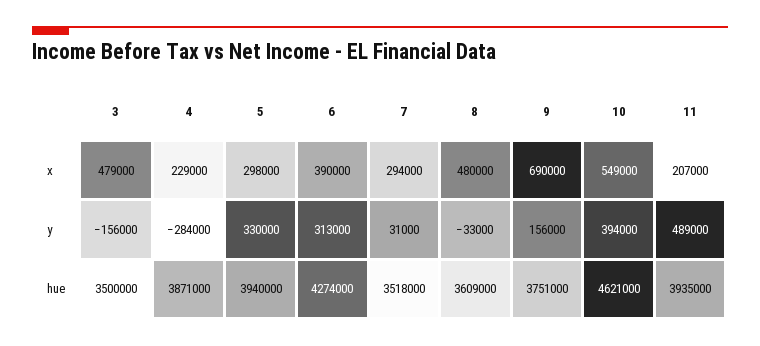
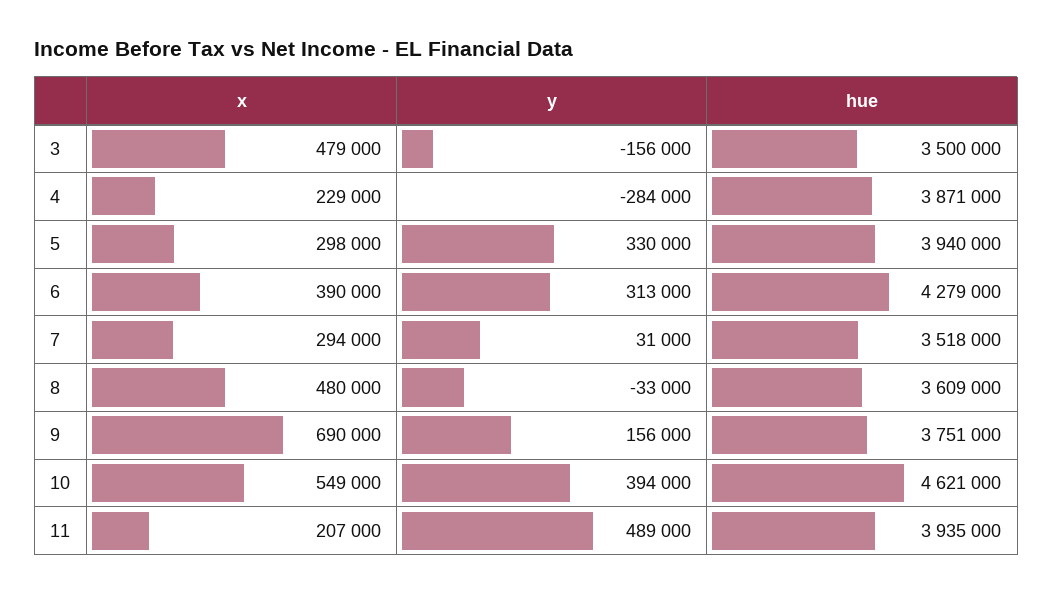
  {
    "3": {
      "x": 479000,
      "y": -156000,
      "hue": 3500000
    },
    "4": {
      "x": 229000,
      "y": -284000,
      "hue": 3871000
    },
    "5": {
      "x": 298000,
      "y": 330000,
      "hue": 3940000
    },
    "6": {
      "x": 390000,
      "y": 313000,
-     "hue": 4274000
+     "hue": 4279000
    },
    "7": {
      "x": 294000,
      "y": 31000,
      "hue": 3518000
    },
    "8": {
      "x": 480000,
      "y": -33000,
      "hue": 3609000
    },
    "9": {
      "x": 690000,
      "y": 156000,
      "hue": 3751000
    },
    "10": {
      "x": 549000,
      "y": 394000,
      "hue": 4621000
    },
    "11": {
      "x": 207000,
      "y": 489000,
      "hue": 3935000
    }
  }

